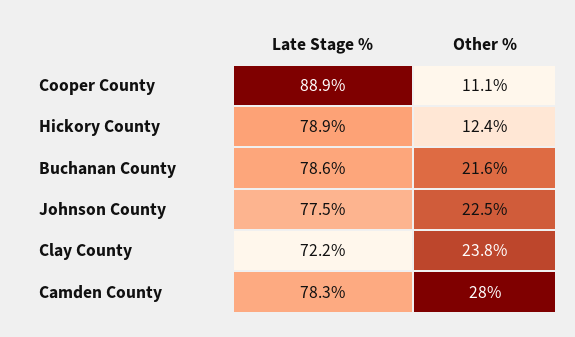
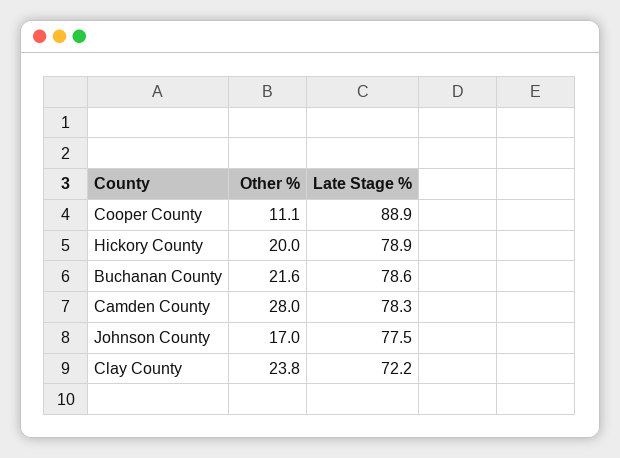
  {
    "Late Stage %": {
      "Cooper County": 88.9,
      "Hickory County": 78.9,
      "Buchanan County": 78.6,
      "Johnson County": 77.5,
      "Clay County": 72.2,
      "Camden County": 78.3
    },
    "Other %": {
      "Cooper County": 11.1,
-     "Hickory County": 12.4,
+     "Hickory County": 20,
      "Buchanan County": 21.6,
-     "Johnson County": 22.5,
+     "Johnson County": 17,
      "Clay County": 23.8,
      "Camden County": 28
    }
  }

